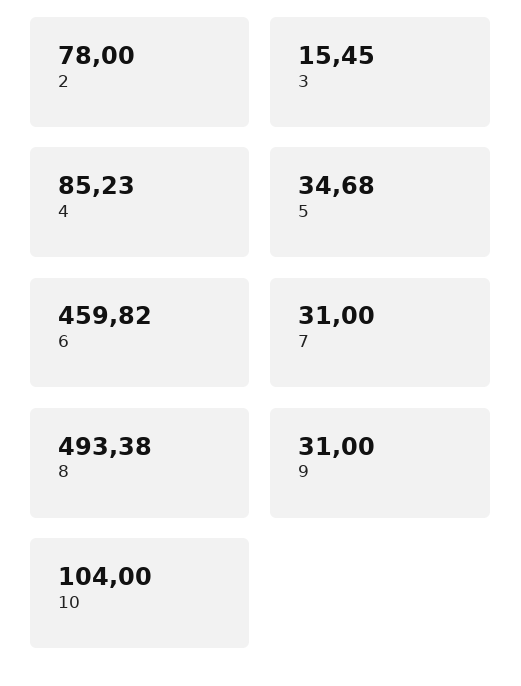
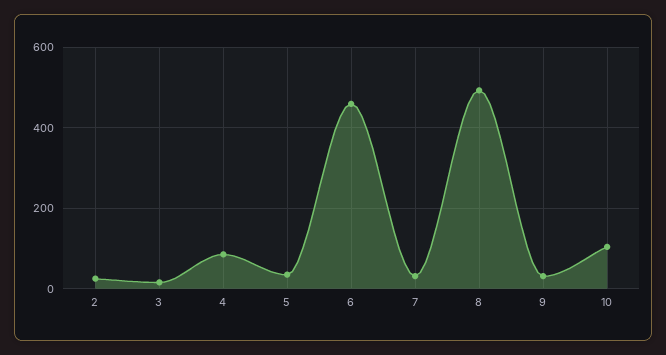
  {
-   "2": 78,
+   "2": 20,
    "3": 15.45,
    "4": 85.23,
    "5": 34.68,
    "6": 459.82,
    "7": 31,
    "8": 493.38,
    "9": 31,
    "10": 104
  }

